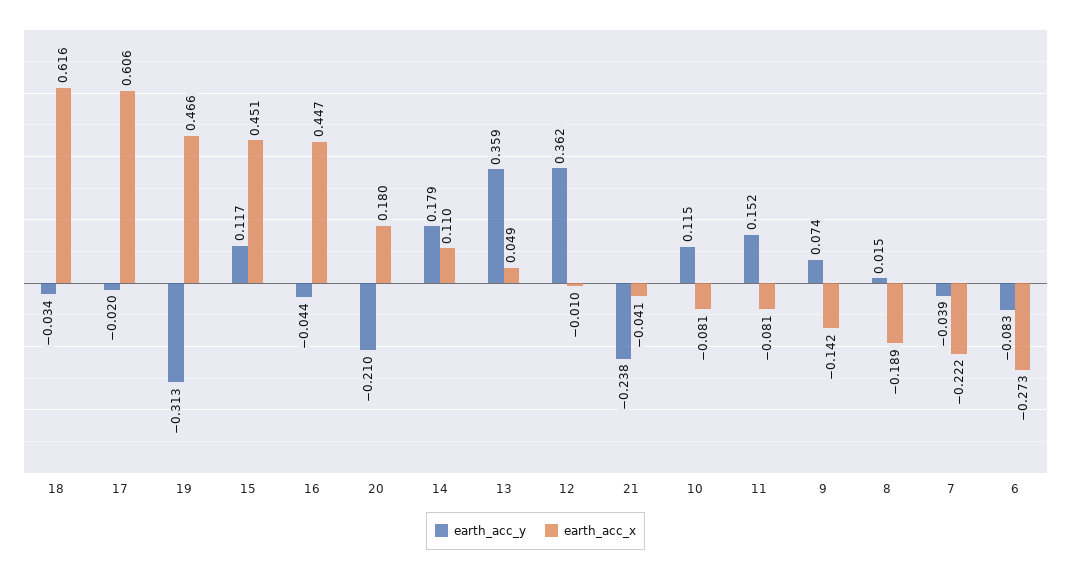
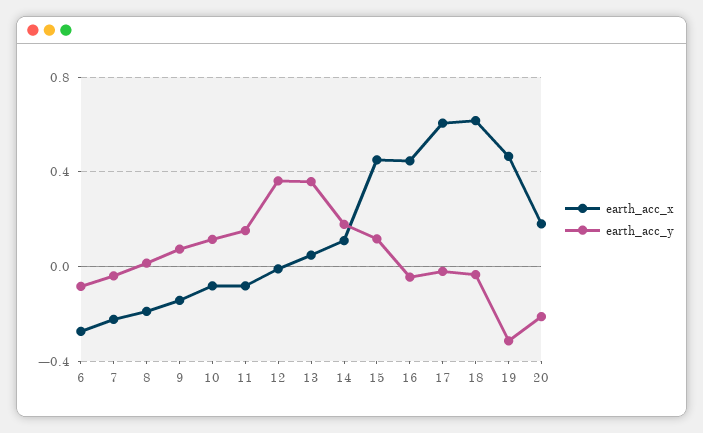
  {
    "earth_acc_y": {
      "18": -0.034,
      "17": -0.02,
      "19": -0.313,
      "15": 0.117,
      "16": -0.044,
      "20": -0.21,
      "14": 0.179,
      "13": 0.359,
      "12": 0.362,
-     "21": -0.238,
      "10": 0.115,
      "11": 0.152,
      "9": 0.074,
      "8": 0.015,
      "7": -0.039,
      "6": -0.083
    },
    "earth_acc_x": {
      "18": 0.616,
      "17": 0.606,
      "19": 0.466,
      "15": 0.451,
      "16": 0.447,
      "20": 0.18,
      "14": 0.11,
      "13": 0.049,
      "12": -0.01,
-     "21": -0.041,
      "10": -0.081,
      "11": -0.081,
      "9": -0.142,
      "8": -0.189,
      "7": -0.222,
      "6": -0.273
    }
  }

